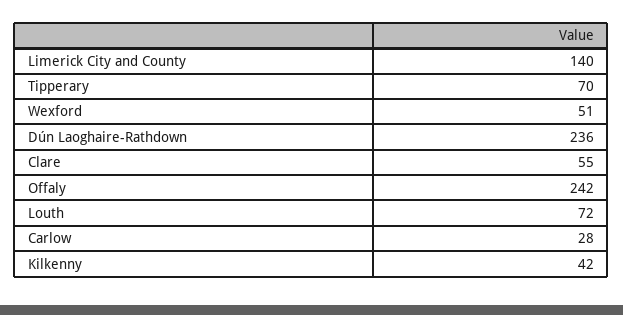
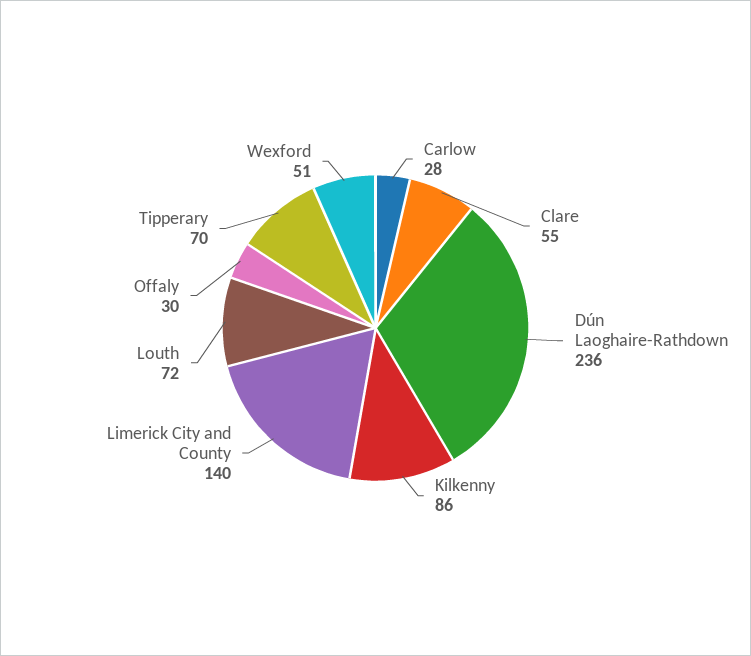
  {
    "Limerick City and County": 140,
    "Tipperary": 70,
    "Wexford": 51,
    "Dún Laoghaire-Rathdown": 236,
    "Clare": 55,
-   "Offaly": 242,
+   "Offaly": 30,
    "Louth": 72,
    "Carlow": 28,
-   "Kilkenny": 42
+   "Kilkenny": 86
  }

